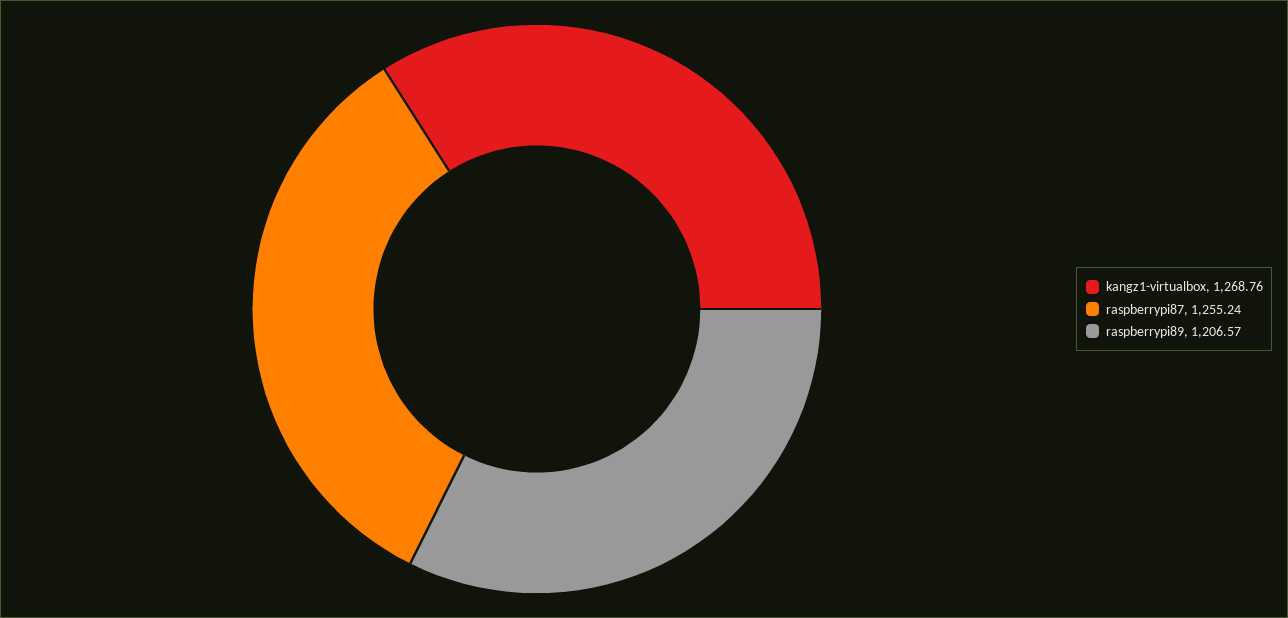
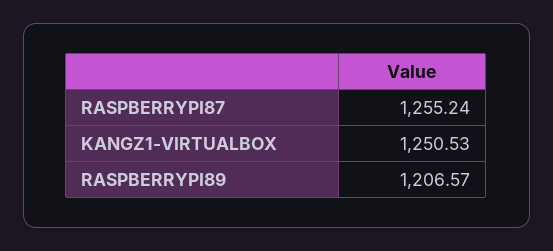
  {
-   "kangz1-virtualbox": 1268.76,
+   "kangz1-virtualbox": 1250.53,
    "raspberrypi87": 1255.24,
    "raspberrypi89": 1206.57
  }

